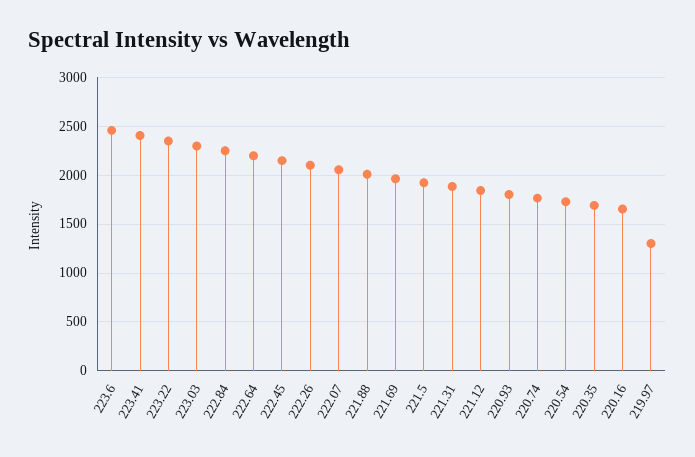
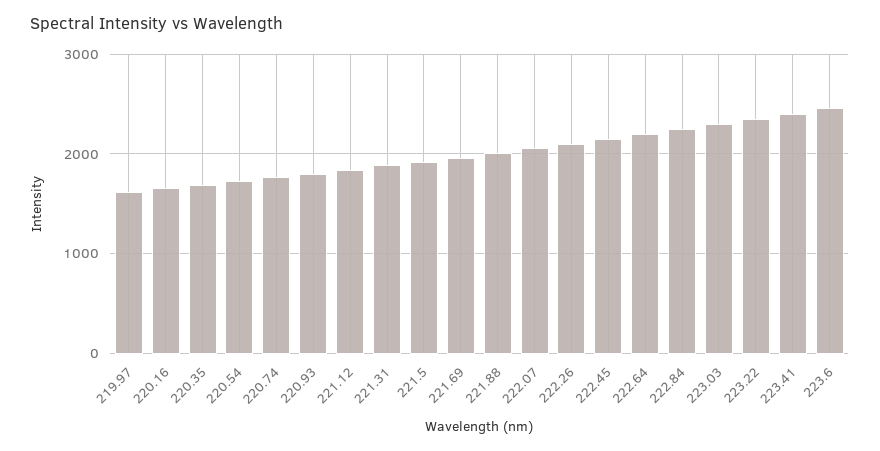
  {
    "223.6": 2500,
    "223.41": 2400,
    "223.22": 2300,
    "223.03": 2300,
    "222.84": 2200,
    "222.64": 2200,
    "222.45": 2100,
    "222.26": 2100,
    "222.07": 2100,
    "221.88": 2000,
    "221.69": 2000,
    "221.5": 1900,
    "221.31": 1900,
    "221.12": 1800,
    "220.93": 1800,
    "220.74": 1800,
    "220.54": 1700,
    "220.35": 1700,
    "220.16": 1700,
-   "219.97": 1300
+   "219.97": 1600
  }

